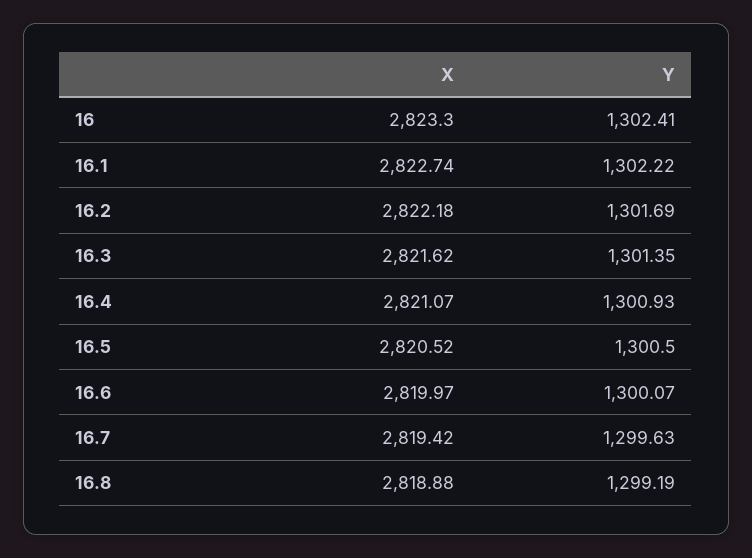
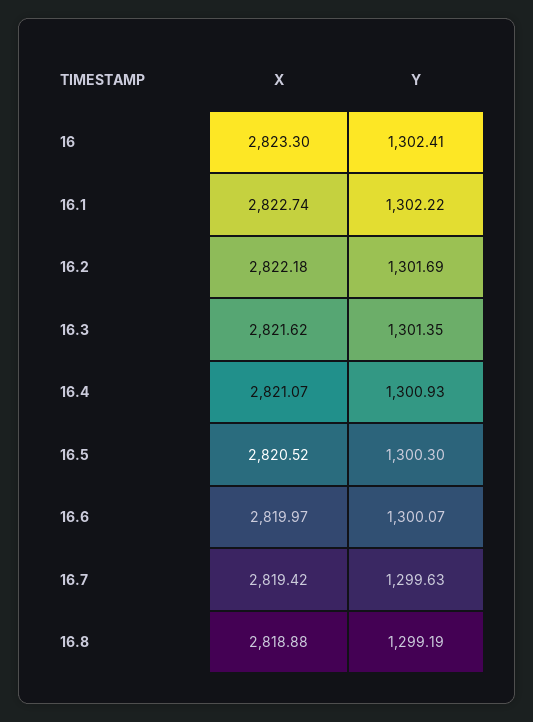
  {
    "X": {
      "16": 2823.3,
      "16.1": 2822.74,
      "16.2": 2822.18,
      "16.3": 2821.62,
      "16.4": 2821.07,
      "16.5": 2820.52,
      "16.6": 2819.97,
      "16.7": 2819.42,
      "16.8": 2818.88
    },
    "Y": {
      "16": 1302.41,
      "16.1": 1302.22,
      "16.2": 1301.69,
      "16.3": 1301.35,
      "16.4": 1300.93,
-     "16.5": 1300.5,
+     "16.5": 1300.3,
      "16.6": 1300.07,
      "16.7": 1299.63,
      "16.8": 1299.19
    }
  }

